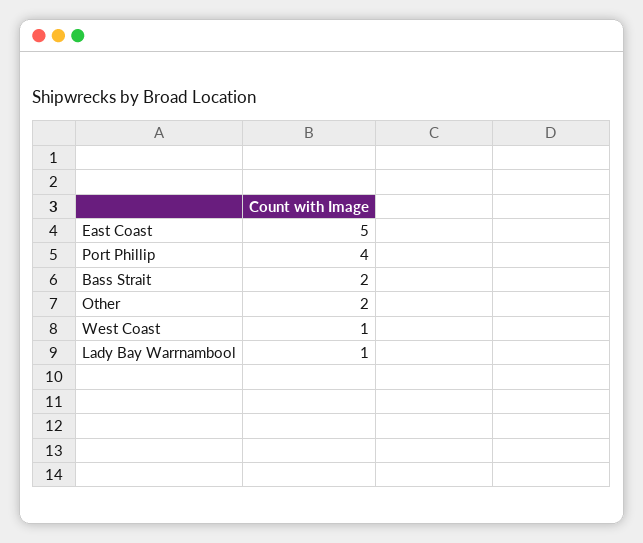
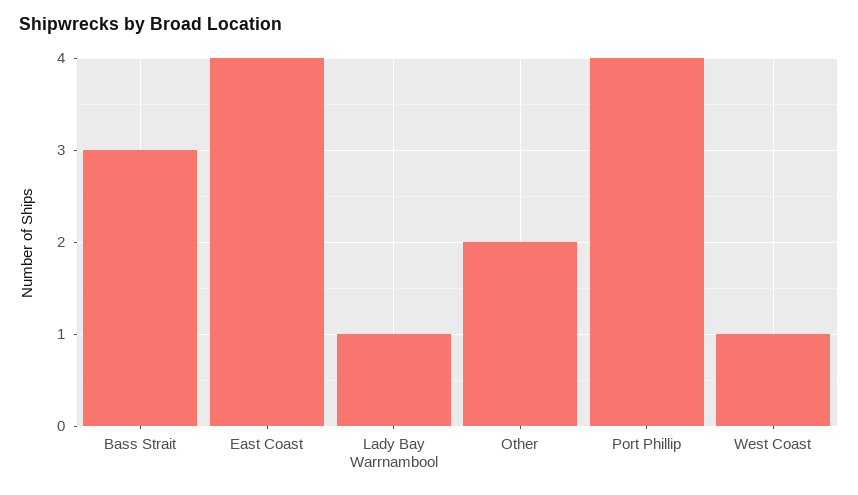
  {
-   "East Coast": 5,
+   "East Coast": 4,
    "Port Phillip": 4,
-   "Bass Strait": 2,
+   "Bass Strait": 3,
    "Other": 2,
    "West Coast": 1,
    "Lady Bay Warrnambool": 1
  }

